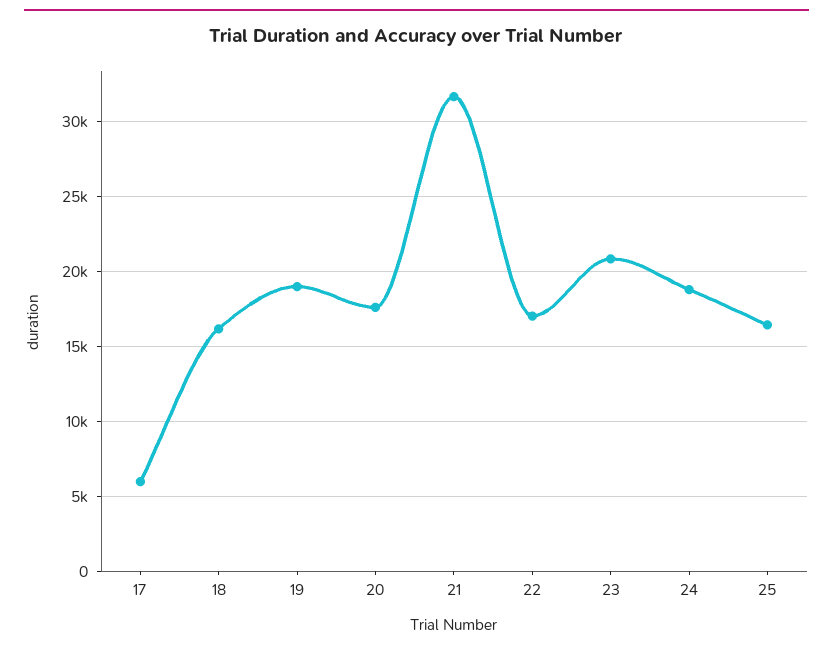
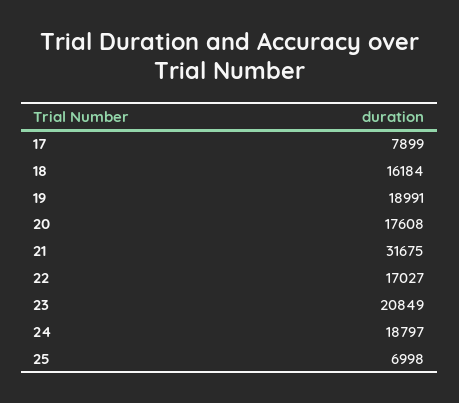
  {
-   "17": 6000,
+   "17": 7899,
    "18": 16184,
    "19": 18991,
    "20": 17608,
    "21": 31675,
    "22": 17027,
    "23": 20849,
    "24": 18797,
-   "25": 16500
+   "25": 6998
  }

